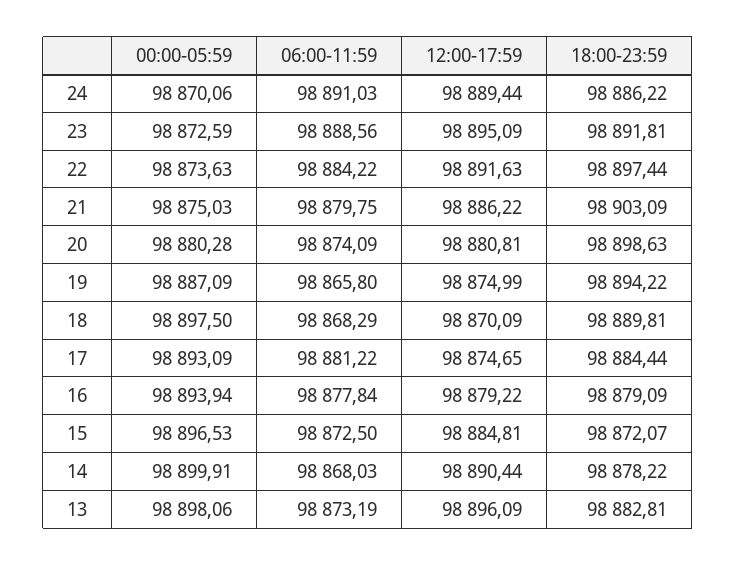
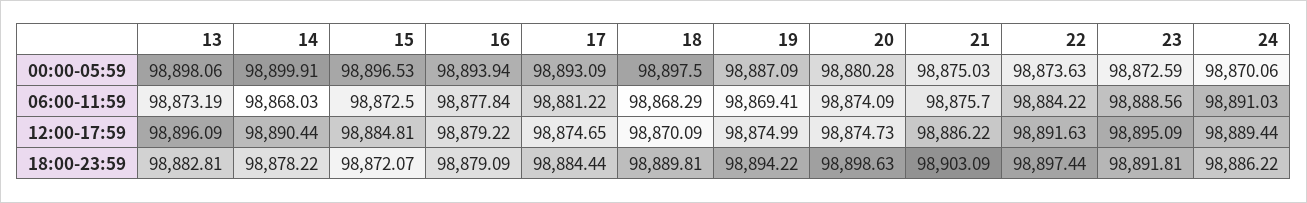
  {
    "00:00-05:59": {
      "24": 98870.06,
      "23": 98872.59,
      "22": 98873.63,
      "21": 98875.03,
      "20": 98880.28,
      "19": 98887.09,
      "18": 98897.5,
      "17": 98893.09,
      "16": 98893.94,
      "15": 98896.53,
      "14": 98899.91,
      "13": 98898.06
    },
    "06:00-11:59": {
      "24": 98891.03,
      "23": 98888.56,
      "22": 98884.22,
-     "21": 98879.75,
+     "21": 98875.7,
      "20": 98874.09,
-     "19": 98865.8,
+     "19": 98869.41,
      "18": 98868.29,
      "17": 98881.22,
      "16": 98877.84,
      "15": 98872.5,
      "14": 98868.03,
      "13": 98873.19
    },
    "12:00-17:59": {
      "24": 98889.44,
      "23": 98895.09,
      "22": 98891.63,
      "21": 98886.22,
-     "20": 98880.81,
+     "20": 98874.73,
      "19": 98874.99,
      "18": 98870.09,
      "17": 98874.65,
      "16": 98879.22,
      "15": 98884.81,
      "14": 98890.44,
      "13": 98896.09
    },
    "18:00-23:59": {
      "24": 98886.22,
      "23": 98891.81,
      "22": 98897.44,
      "21": 98903.09,
      "20": 98898.63,
      "19": 98894.22,
      "18": 98889.81,
      "17": 98884.44,
      "16": 98879.09,
      "15": 98872.07,
      "14": 98878.22,
      "13": 98882.81
    }
  }

